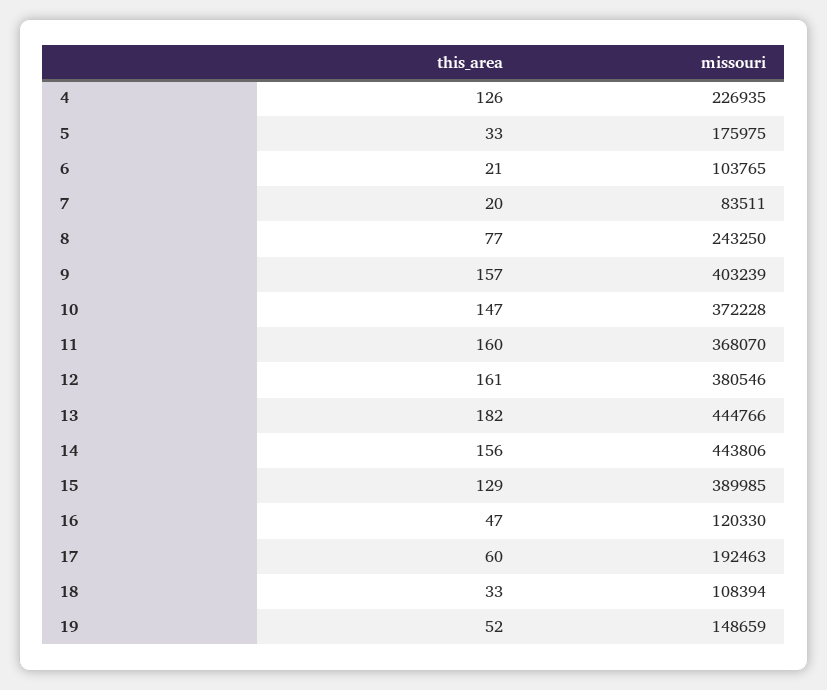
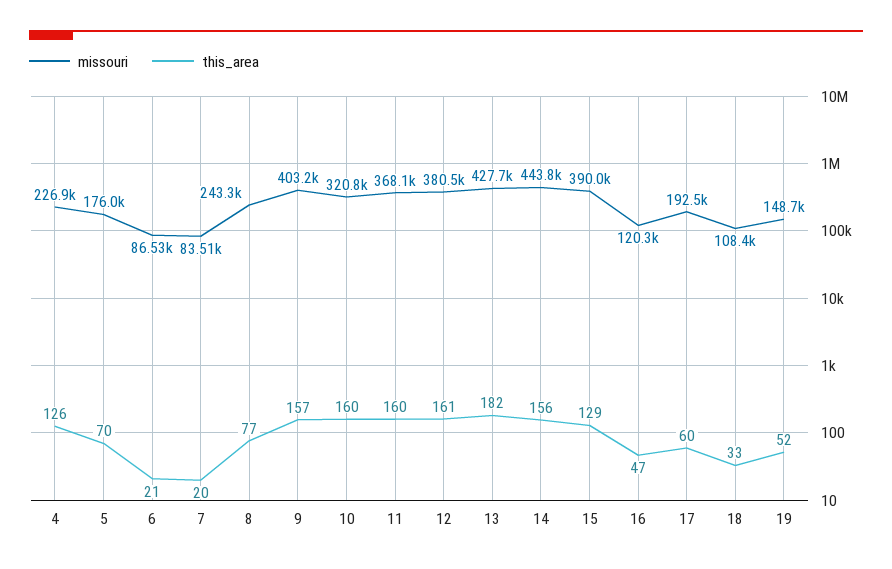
  {
    "this_area": {
      "4": 126,
-     "5": 33,
+     "5": 70,
      "6": 21,
      "7": 20,
      "8": 77,
      "9": 157,
-     "10": 147,
+     "10": 160,
      "11": 160,
      "12": 161,
      "13": 182,
      "14": 156,
      "15": 129,
      "16": 47,
      "17": 60,
      "18": 33,
      "19": 52
    },
    "missouri": {
      "4": 226935,
      "5": 175975,
-     "6": 103765,
+     "6": 86530,
      "7": 83511,
      "8": 243250,
      "9": 403239,
-     "10": 372228,
+     "10": 320800,
      "11": 368070,
      "12": 380546,
-     "13": 444766,
+     "13": 427700,
      "14": 443806,
      "15": 389985,
      "16": 120330,
      "17": 192463,
      "18": 108394,
      "19": 148659
    }
  }

